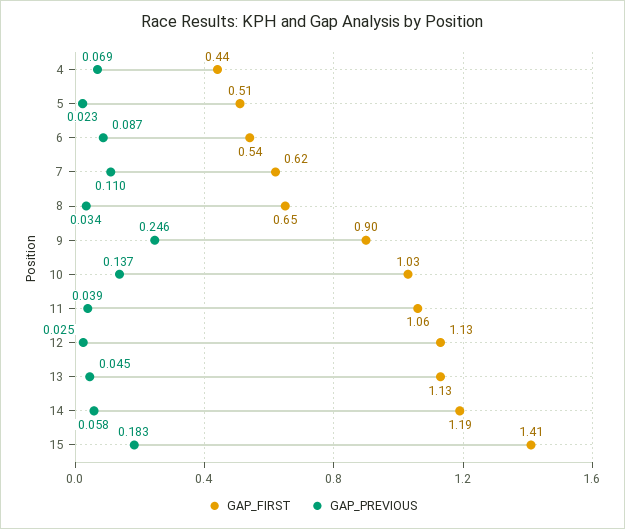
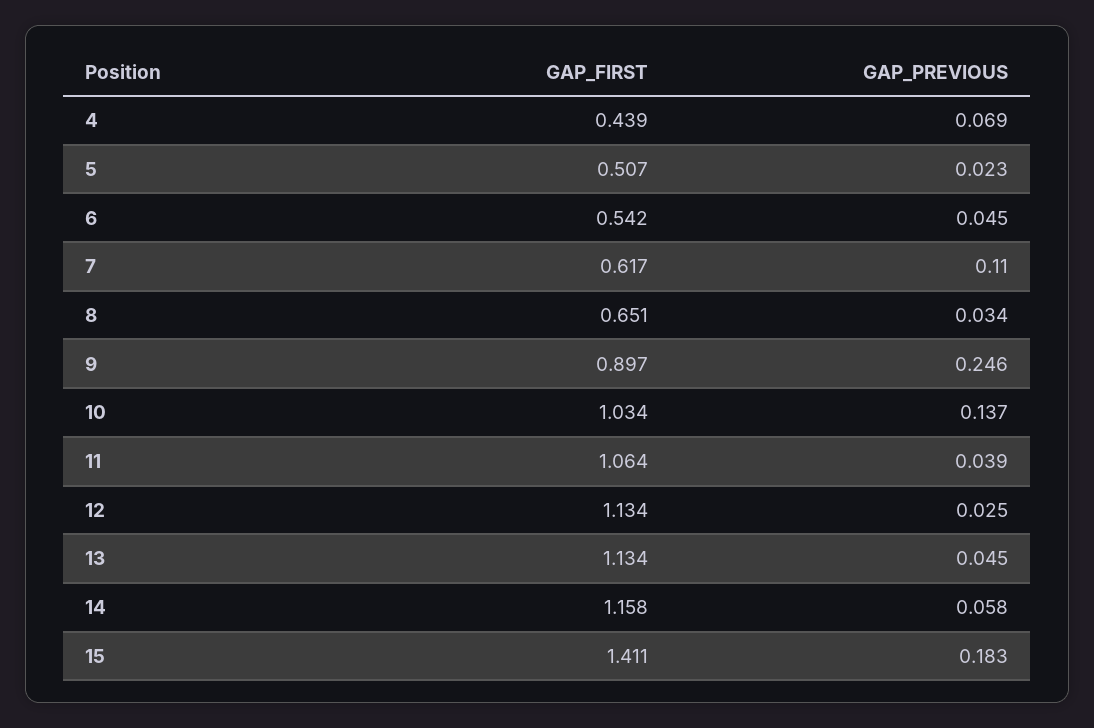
  {
    "GAP_FIRST": {
      "4": 0.439,
      "5": 0.507,
      "6": 0.542,
      "7": 0.617,
      "8": 0.651,
      "9": 0.897,
      "10": 1.034,
      "11": 1.064,
      "12": 1.134,
      "13": 1.134,
-     "14": 1.19,
+     "14": 1.158,
      "15": 1.411
    },
    "GAP_PREVIOUS": {
      "4": 0.069,
      "5": 0.023,
-     "6": 0.087,
+     "6": 0.045,
      "7": 0.11,
      "8": 0.034,
      "9": 0.246,
      "10": 0.137,
      "11": 0.039,
      "12": 0.025,
      "13": 0.045,
      "14": 0.058,
      "15": 0.183
    }
  }

